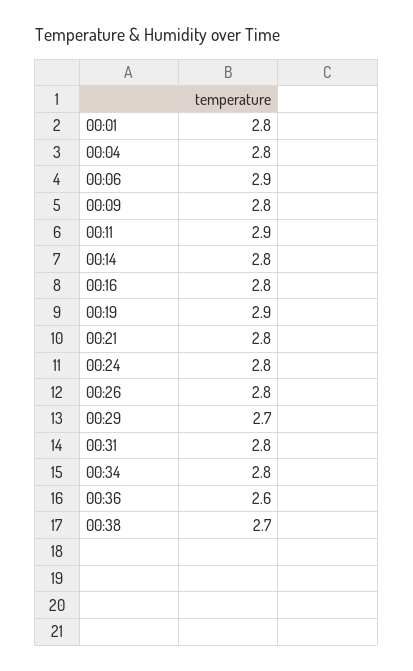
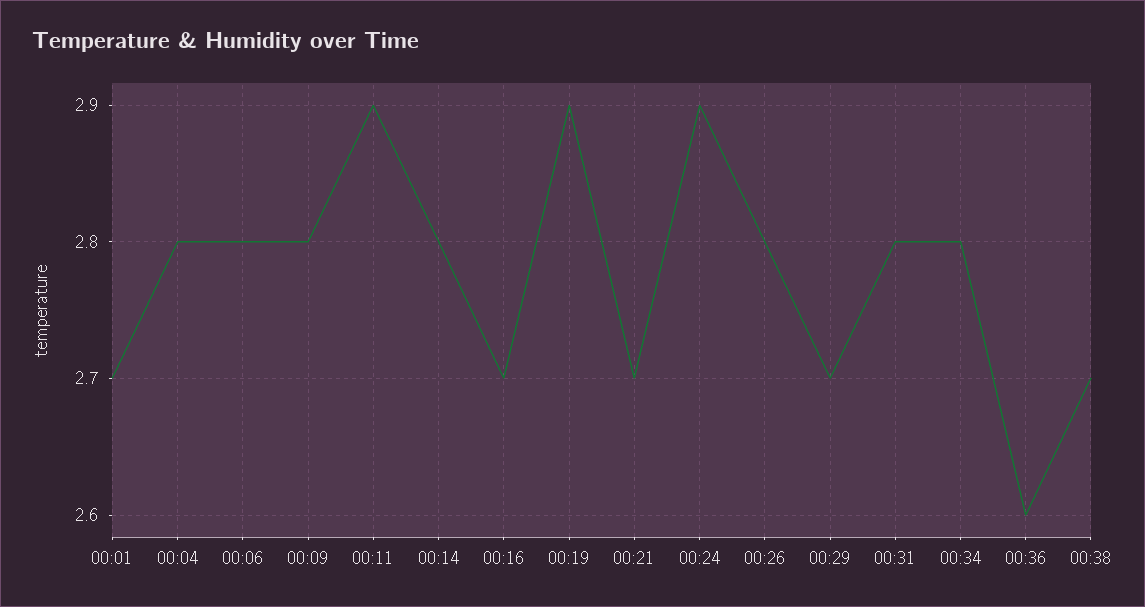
  {
-   "00:01": 2.8,
+   "00:01": 2.7,
    "00:04": 2.8,
-   "00:06": 2.9,
+   "00:06": 2.8,
    "00:09": 2.8,
    "00:11": 2.9,
    "00:14": 2.8,
-   "00:16": 2.8,
+   "00:16": 2.7,
    "00:19": 2.9,
-   "00:21": 2.8,
+   "00:21": 2.7,
-   "00:24": 2.8,
+   "00:24": 2.9,
    "00:26": 2.8,
    "00:29": 2.7,
    "00:31": 2.8,
    "00:34": 2.8,
    "00:36": 2.6,
    "00:38": 2.7
  }

